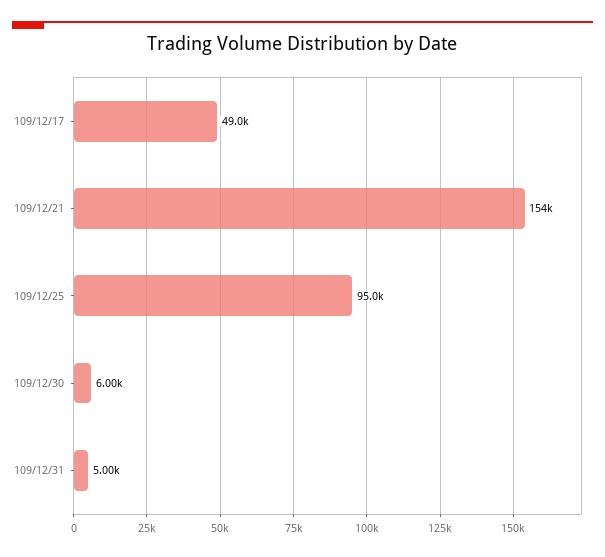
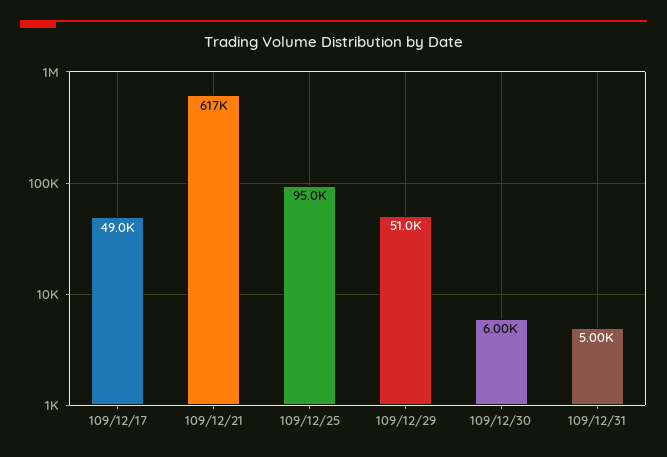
  {
    "109/12/17": 49000,
-   "109/12/21": 154000,
+   "109/12/21": 617000,
    "109/12/25": 95000,
    "109/12/30": 6000,
-   "109/12/31": 5000
+   "109/12/31": 5000,
+   "109/12/29": 51000
  }

